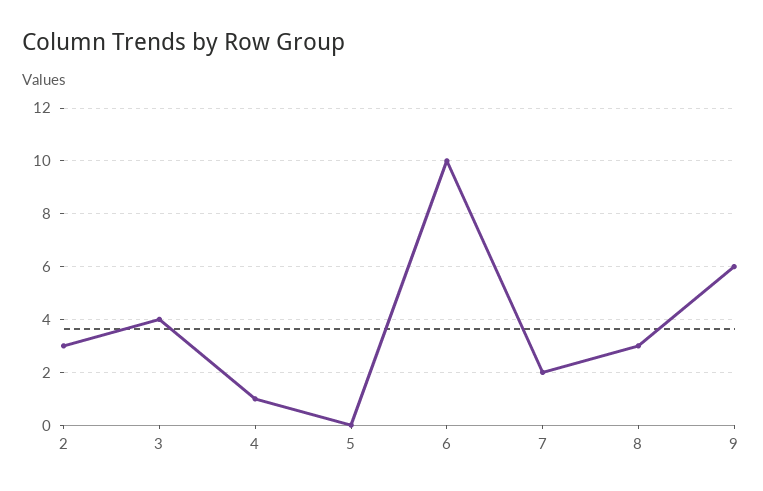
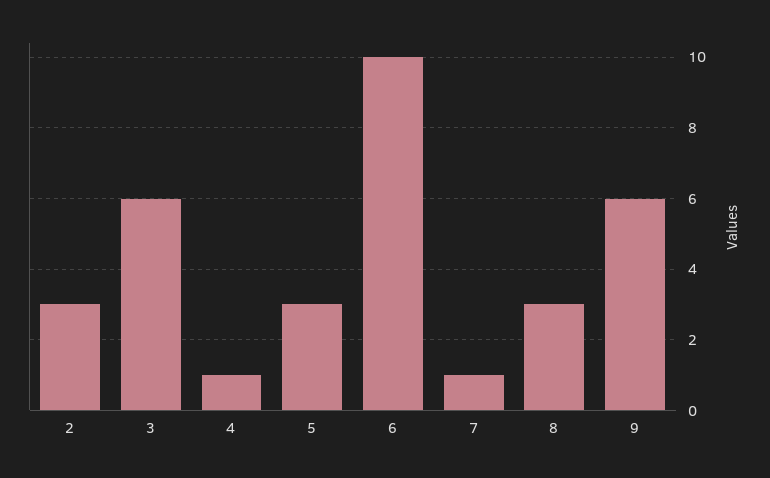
  {
    "2": 3,
-   "3": 4,
+   "3": 6,
    "4": 1,
-   "5": 0,
+   "5": 3,
    "6": 10,
-   "7": 2,
+   "7": 1,
    "8": 3,
    "9": 6
  }

